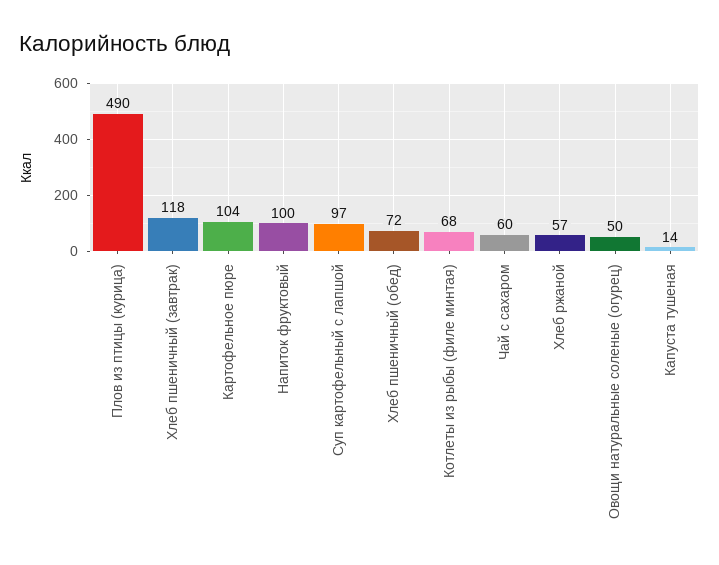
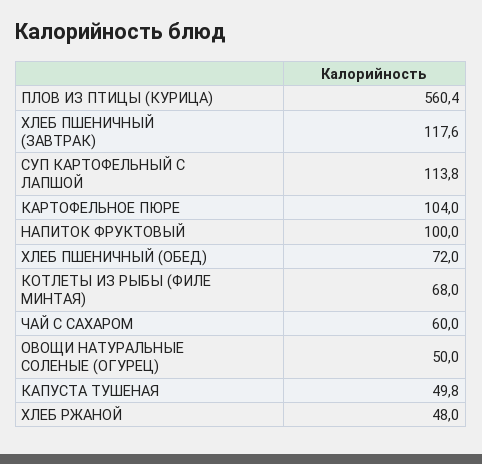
  {
-   "Плов из птицы (курица)": 490,
+   "Плов из птицы (курица)": 560.4,
    "Хлеб пшеничный (завтрак)": 117.6,
    "Картофельное пюре": 104,
    "Напиток фруктовый": 100,
-   "Суп картофельный с лапшой": 97,
+   "Суп картофельный с лапшой": 113.8,
    "Хлеб пшеничный (обед)": 72,
    "Котлеты из рыбы (филе минтая)": 68,
    "Чай с сахаром": 60,
-   "Хлеб ржаной": 57,
+   "Хлеб ржаной": 48,
    "Овощи натуральные соленые (огурец)": 50,
-   "Капуста тушеная": 14
+   "Капуста тушеная": 49.8
  }

